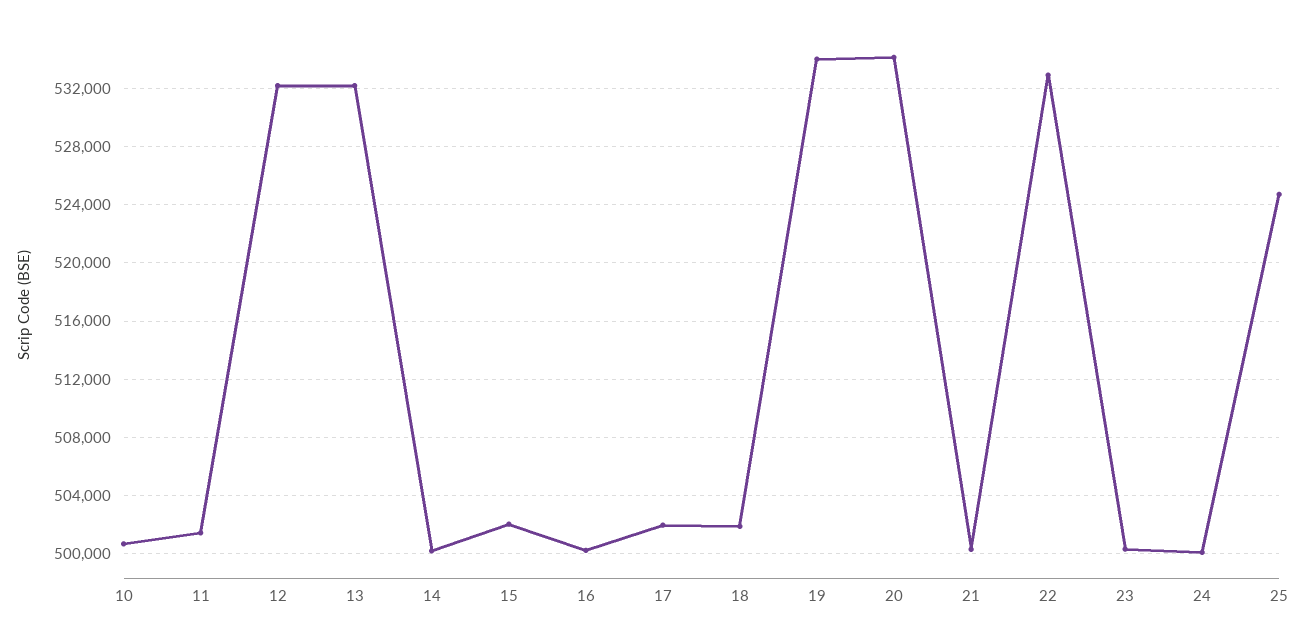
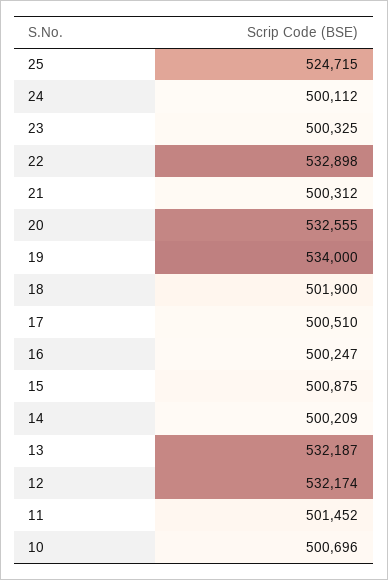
  {
    "10": 500696,
    "11": 501452,
    "12": 532174,
    "13": 532187,
    "14": 500209,
-   "15": 502000,
+   "15": 500875,
    "16": 500247,
-   "17": 502000,
+   "17": 500510,
    "18": 501900,
    "19": 534000,
-   "20": 534000,
+   "20": 532555,
    "21": 500312,
    "22": 532898,
    "23": 500325,
    "24": 500112,
    "25": 524715
  }

